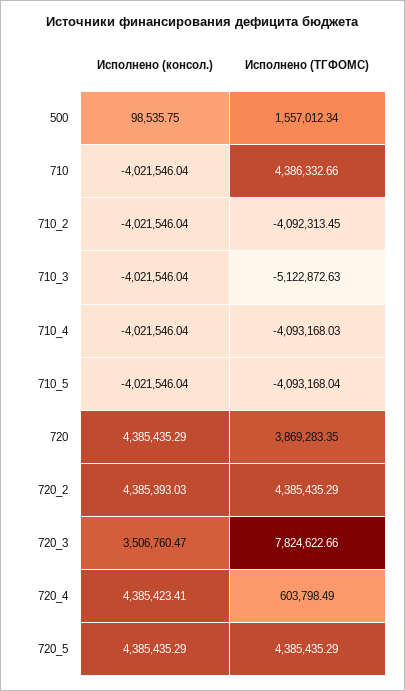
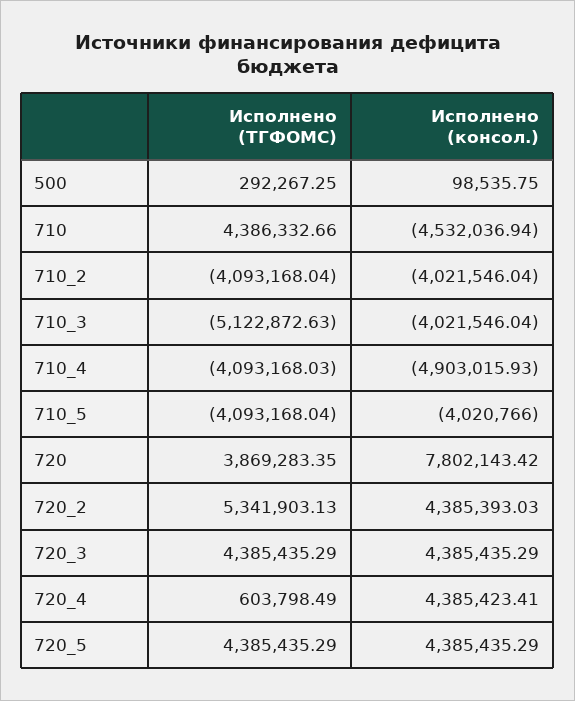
  {
    "Исполнено (консол.)": {
      "500": 98535.75,
-     "710": -4021546.04,
+     "710": -4532036.94,
      "710_2": -4021546.04,
      "710_3": -4021546.04,
-     "710_4": -4021546.04,
+     "710_4": -4903015.93,
-     "710_5": -4021546.04,
+     "710_5": -4020766,
-     "720": 4385435.29,
+     "720": 7802143.42,
      "720_2": 4385393.03,
-     "720_3": 3506760.47,
+     "720_3": 4385435.29,
      "720_4": 4385423.41,
      "720_5": 4385435.29
    },
    "Исполнено (ТГФОМС)": {
-     "500": 1557012.34,
+     "500": 292267.25,
      "710": 4386332.66,
-     "710_2": -4092313.45,
+     "710_2": -4093168.04,
      "710_3": -5122872.63,
      "710_4": -4093168.03,
      "710_5": -4093168.04,
      "720": 3869283.35,
-     "720_2": 4385435.29,
+     "720_2": 5341903.13,
-     "720_3": 7824622.66,
+     "720_3": 4385435.29,
      "720_4": 603798.49,
      "720_5": 4385435.29
    }
  }

